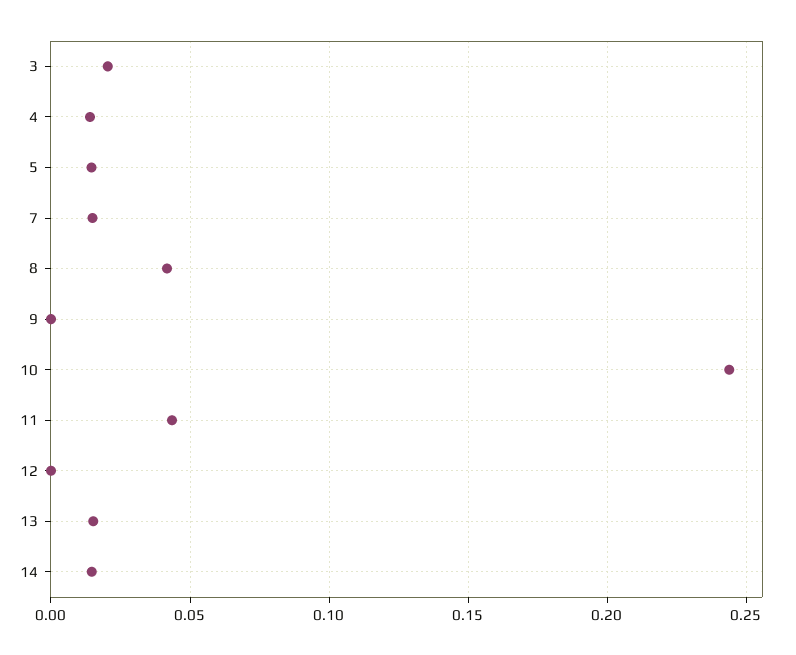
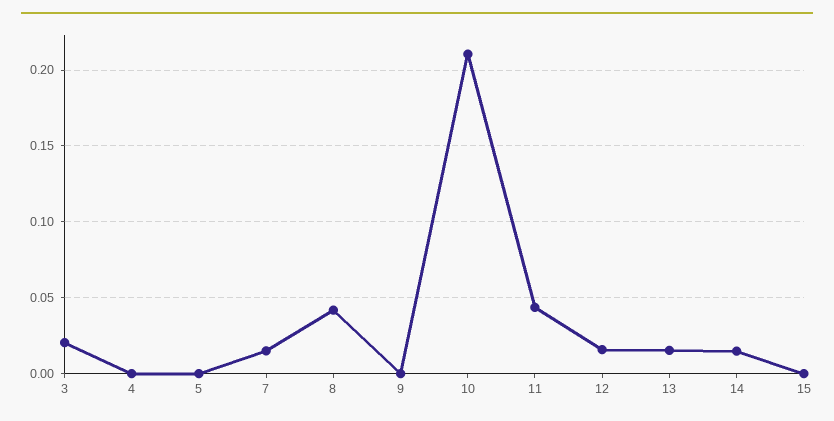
  {
    "3": 0.02,
-   "4": 0.015,
+   "4": 0,
-   "5": 0.015,
+   "5": 0,
    "7": 0.015,
    "8": 0.04,
    "9": 0,
-   "10": 0.245,
+   "10": 0.21,
    "11": 0.045,
-   "12": 0,
+   "12": 0.015,
    "13": 0.015,
-   "14": 0.015
+   "14": 0.015,
+   "15": 0
  }

